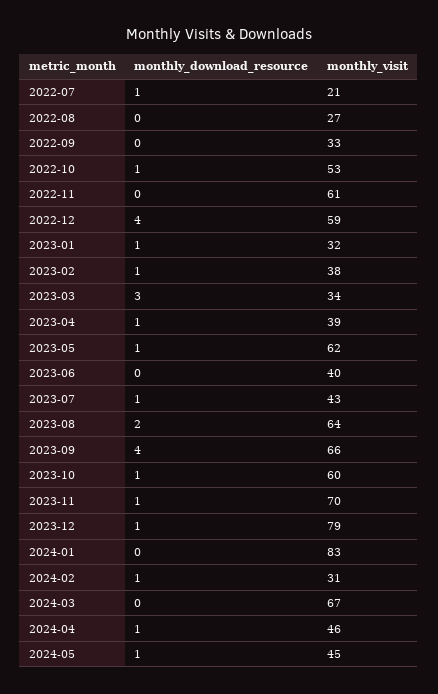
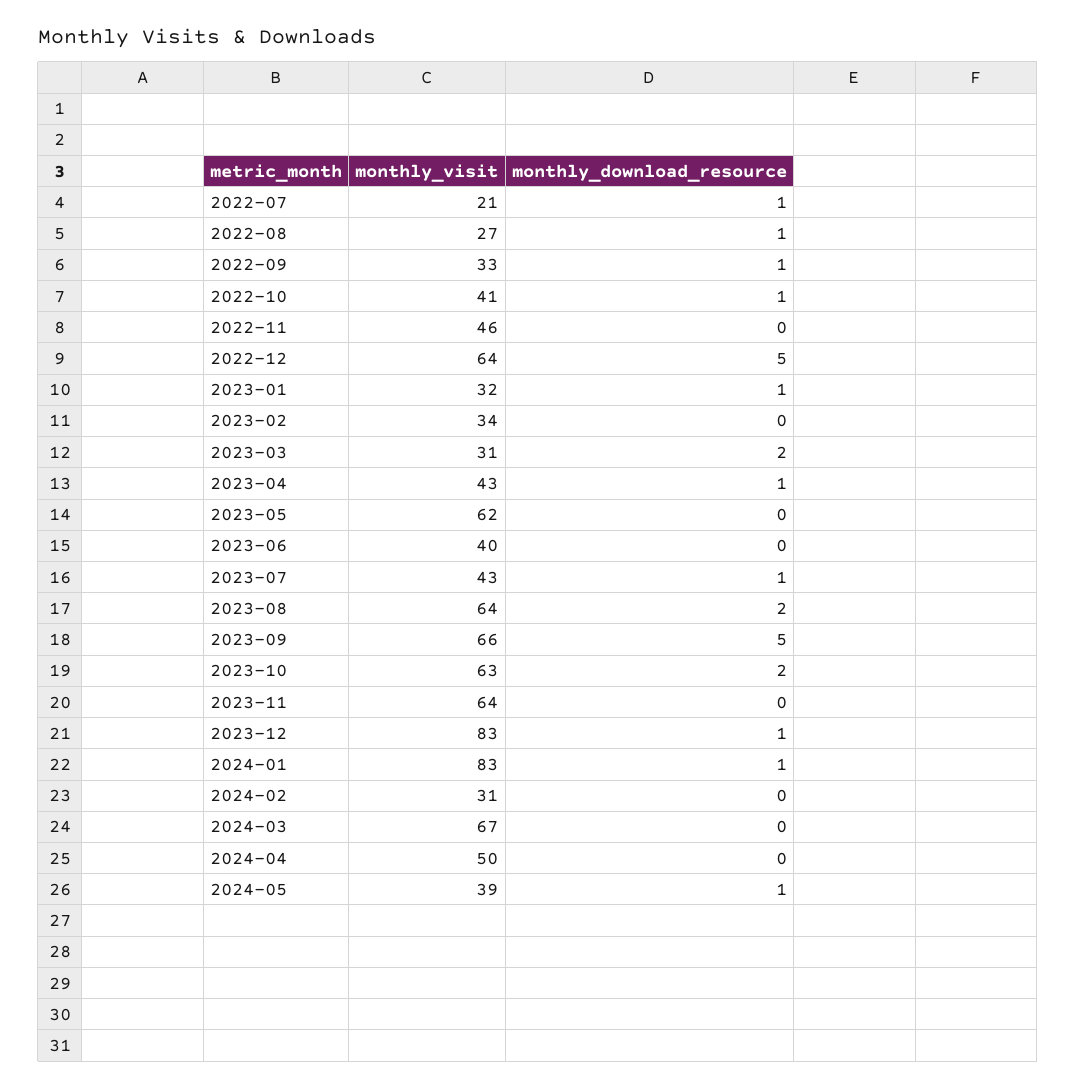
  {
    "monthly_download_resource": {
      "2022-07": 1,
-     "2022-08": 0,
+     "2022-08": 1,
-     "2022-09": 0,
+     "2022-09": 1,
      "2022-10": 1,
      "2022-11": 0,
-     "2022-12": 4,
+     "2022-12": 5,
      "2023-01": 1,
-     "2023-02": 1,
+     "2023-02": 0,
-     "2023-03": 3,
+     "2023-03": 2,
      "2023-04": 1,
-     "2023-05": 1,
+     "2023-05": 0,
      "2023-06": 0,
      "2023-07": 1,
      "2023-08": 2,
-     "2023-09": 4,
+     "2023-09": 5,
-     "2023-10": 1,
+     "2023-10": 2,
-     "2023-11": 1,
+     "2023-11": 0,
      "2023-12": 1,
-     "2024-01": 0,
+     "2024-01": 1,
-     "2024-02": 1,
+     "2024-02": 0,
      "2024-03": 0,
-     "2024-04": 1,
+     "2024-04": 0,
      "2024-05": 1
    },
    "monthly_visit": {
      "2022-07": 21,
      "2022-08": 27,
      "2022-09": 33,
-     "2022-10": 53,
+     "2022-10": 41,
-     "2022-11": 61,
+     "2022-11": 46,
-     "2022-12": 59,
+     "2022-12": 64,
      "2023-01": 32,
-     "2023-02": 38,
+     "2023-02": 34,
-     "2023-03": 34,
+     "2023-03": 31,
-     "2023-04": 39,
+     "2023-04": 43,
      "2023-05": 62,
      "2023-06": 40,
      "2023-07": 43,
      "2023-08": 64,
      "2023-09": 66,
-     "2023-10": 60,
+     "2023-10": 63,
-     "2023-11": 70,
+     "2023-11": 64,
-     "2023-12": 79,
+     "2023-12": 83,
      "2024-01": 83,
      "2024-02": 31,
      "2024-03": 67,
-     "2024-04": 46,
+     "2024-04": 50,
-     "2024-05": 45
+     "2024-05": 39
    }
  }

